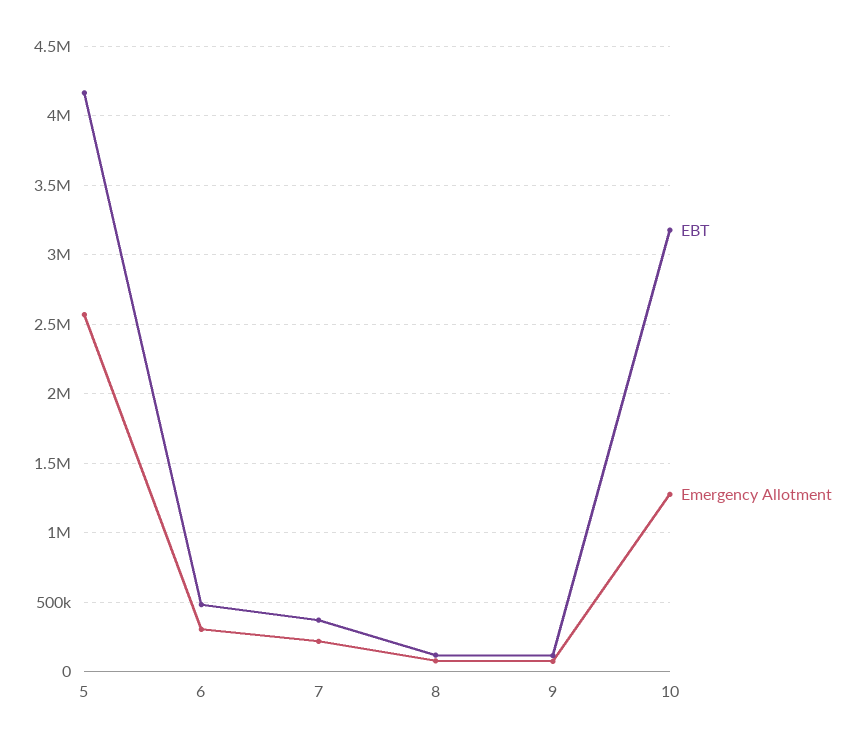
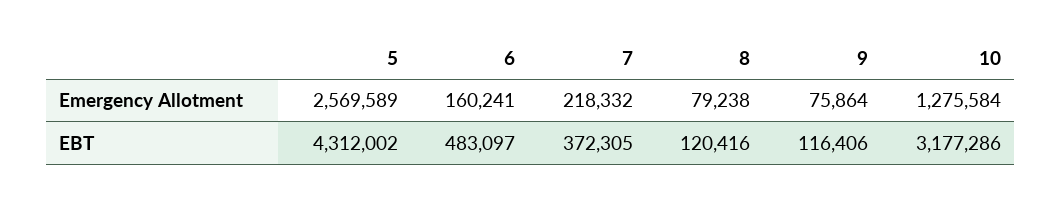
  {
    "EBT": {
-     "5": 4150000,
+     "5": 4312002,
      "6": 483097,
      "7": 372305,
      "8": 120416,
      "9": 116406,
      "10": 3177286
    },
    "Emergency Allotment": {
      "5": 2569589,
-     "6": 300000,
+     "6": 160241,
      "7": 218332,
      "8": 79238,
      "9": 75864,
      "10": 1275584
    }
  }

